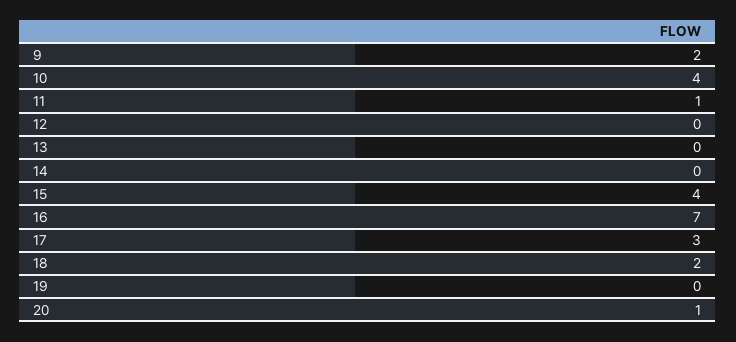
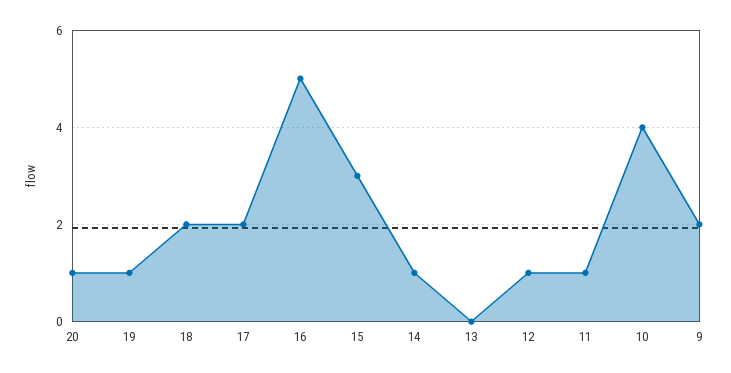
  {
    "9": 2,
    "10": 4,
    "11": 1,
-   "12": 0,
+   "12": 1,
    "13": 0,
-   "14": 0,
+   "14": 1,
-   "15": 4,
+   "15": 3,
-   "16": 7,
+   "16": 5,
-   "17": 3,
+   "17": 2,
    "18": 2,
-   "19": 0,
+   "19": 1,
    "20": 1
  }

